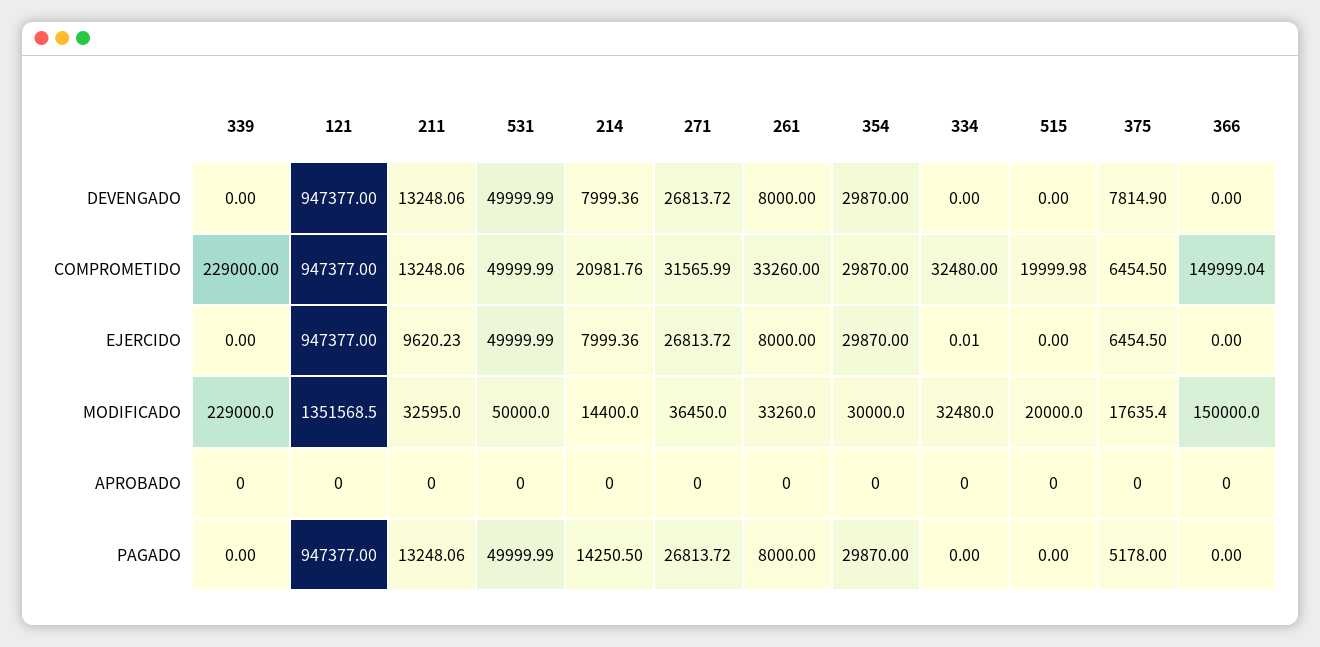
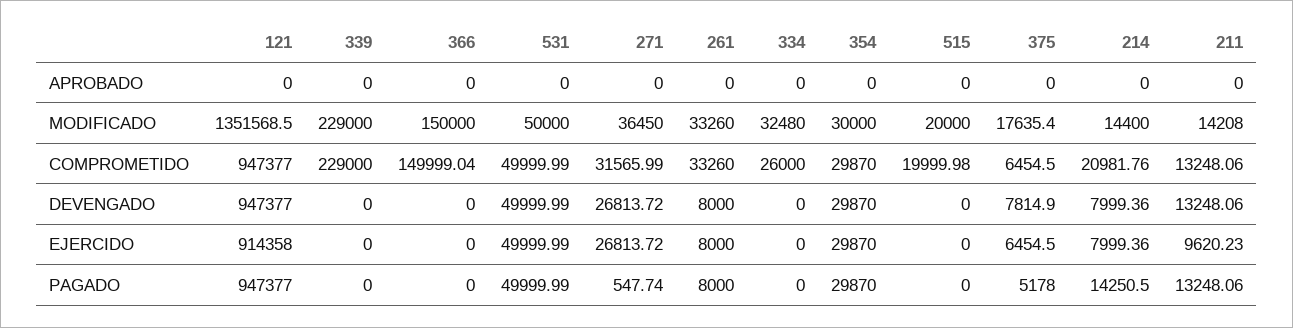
  {
    "339": {
      "DEVENGADO": 0,
      "COMPROMETIDO": 229000,
      "EJERCIDO": 0,
      "MODIFICADO": 229000,
      "APROBADO": 0,
      "PAGADO": 0
    },
    "121": {
      "DEVENGADO": 947377,
      "COMPROMETIDO": 947377,
-     "EJERCIDO": 947377,
+     "EJERCIDO": 914358,
      "MODIFICADO": 1351568.5,
      "APROBADO": 0,
      "PAGADO": 947377
    },
    "211": {
      "DEVENGADO": 13248.06,
      "COMPROMETIDO": 13248.06,
      "EJERCIDO": 9620.23,
-     "MODIFICADO": 32595,
+     "MODIFICADO": 14208,
      "APROBADO": 0,
      "PAGADO": 13248.06
    },
    "531": {
      "DEVENGADO": 49999.99,
      "COMPROMETIDO": 49999.99,
      "EJERCIDO": 49999.99,
      "MODIFICADO": 50000,
      "APROBADO": 0,
      "PAGADO": 49999.99
    },
    "214": {
      "DEVENGADO": 7999.36,
      "COMPROMETIDO": 20981.76,
      "EJERCIDO": 7999.36,
      "MODIFICADO": 14400,
      "APROBADO": 0,
      "PAGADO": 14250.5
    },
    "271": {
      "DEVENGADO": 26813.72,
      "COMPROMETIDO": 31565.99,
      "EJERCIDO": 26813.72,
      "MODIFICADO": 36450,
      "APROBADO": 0,
-     "PAGADO": 26813.72
+     "PAGADO": 547.74
    },
    "261": {
      "DEVENGADO": 8000,
      "COMPROMETIDO": 33260,
      "EJERCIDO": 8000,
      "MODIFICADO": 33260,
      "APROBADO": 0,
      "PAGADO": 8000
    },
    "354": {
      "DEVENGADO": 29870,
      "COMPROMETIDO": 29870,
      "EJERCIDO": 29870,
      "MODIFICADO": 30000,
      "APROBADO": 0,
      "PAGADO": 29870
    },
    "334": {
      "DEVENGADO": 0,
-     "COMPROMETIDO": 32480,
+     "COMPROMETIDO": 26000,
-     "EJERCIDO": 0.01,
+     "EJERCIDO": 0,
      "MODIFICADO": 32480,
      "APROBADO": 0,
      "PAGADO": 0
    },
    "515": {
      "DEVENGADO": 0,
      "COMPROMETIDO": 19999.98,
      "EJERCIDO": 0,
      "MODIFICADO": 20000,
      "APROBADO": 0,
      "PAGADO": 0
    },
    "375": {
      "DEVENGADO": 7814.9,
      "COMPROMETIDO": 6454.5,
      "EJERCIDO": 6454.5,
      "MODIFICADO": 17635.4,
      "APROBADO": 0,
      "PAGADO": 5178
    },
    "366": {
      "DEVENGADO": 0,
      "COMPROMETIDO": 149999.04,
      "EJERCIDO": 0,
      "MODIFICADO": 150000,
      "APROBADO": 0,
      "PAGADO": 0
    }
  }

